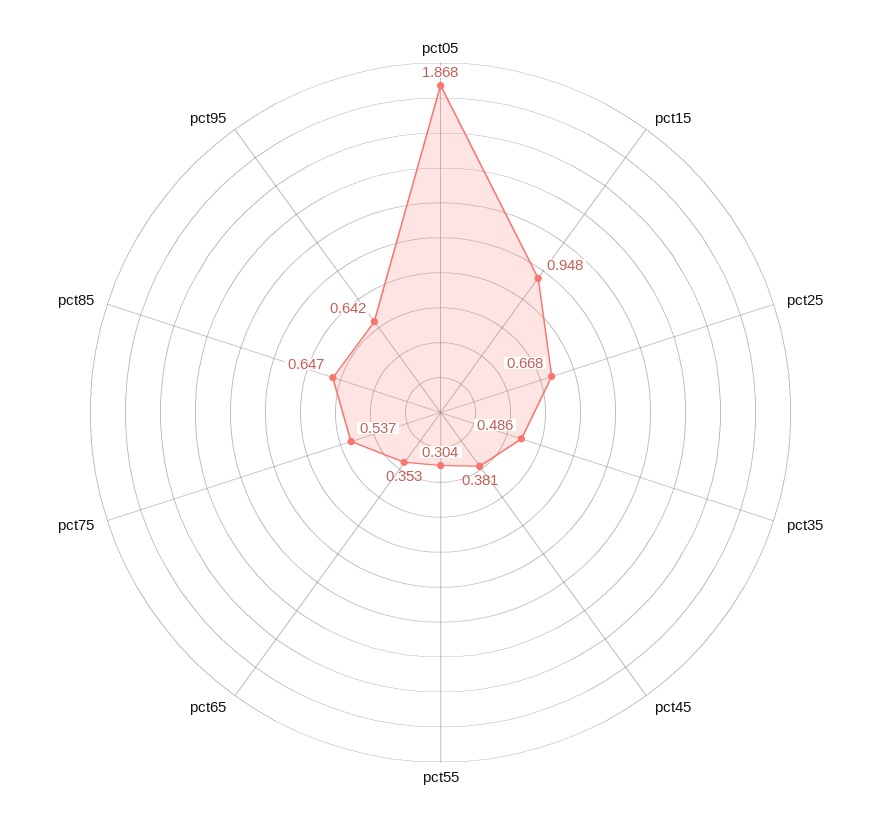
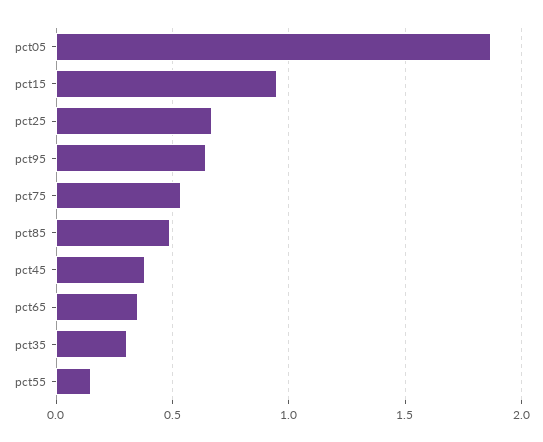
  {
    "pct05": 1.868,
    "pct15": 0.948,
    "pct25": 0.668,
-   "pct35": 0.486,
+   "pct35": 0.3,
    "pct45": 0.381,
-   "pct55": 0.304,
+   "pct55": 0.15,
    "pct65": 0.353,
    "pct75": 0.537,
-   "pct85": 0.647,
+   "pct85": 0.5,
    "pct95": 0.642
  }

